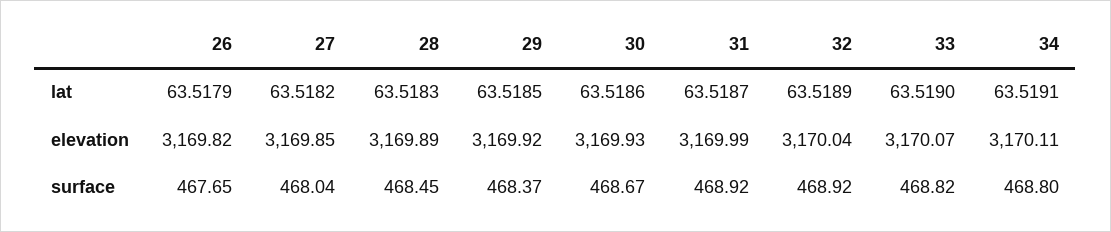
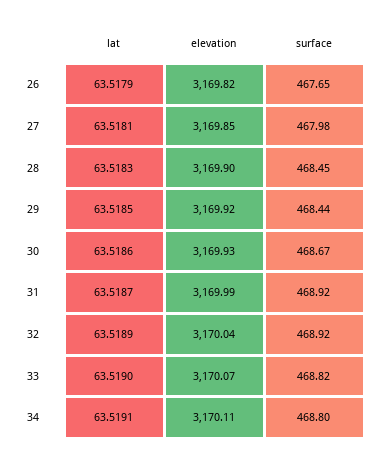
  {
    "26": {
      "lat": 63.5179,
      "elevation": 3169.82,
      "surface": 467.65
    },
    "27": {
-     "lat": 63.5182,
+     "lat": 63.5181,
      "elevation": 3169.85,
-     "surface": 468.04
+     "surface": 467.98
    },
    "28": {
      "lat": 63.5183,
-     "elevation": 3169.89,
+     "elevation": 3169.9,
      "surface": 468.45
    },
    "29": {
      "lat": 63.5185,
      "elevation": 3169.92,
-     "surface": 468.37
+     "surface": 468.44
    },
    "30": {
      "lat": 63.5186,
      "elevation": 3169.93,
      "surface": 468.67
    },
    "31": {
      "lat": 63.5187,
      "elevation": 3169.99,
      "surface": 468.92
    },
    "32": {
      "lat": 63.5189,
      "elevation": 3170.04,
      "surface": 468.92
    },
    "33": {
      "lat": 63.519,
      "elevation": 3170.07,
      "surface": 468.82
    },
    "34": {
      "lat": 63.5191,
      "elevation": 3170.11,
      "surface": 468.8
    }
  }

